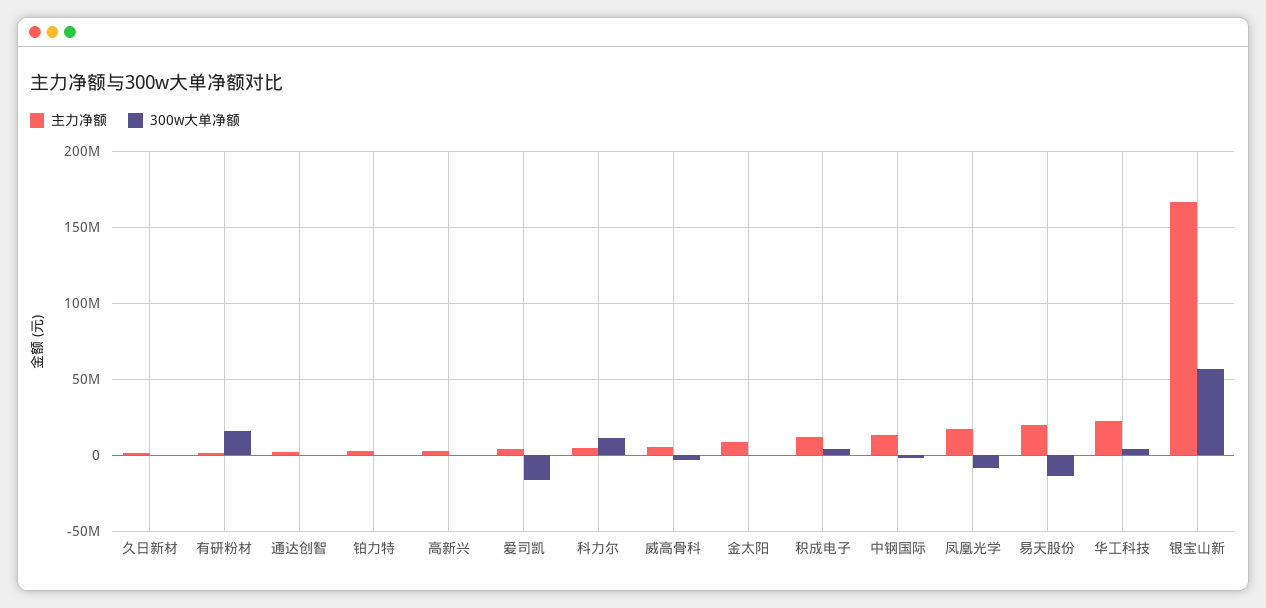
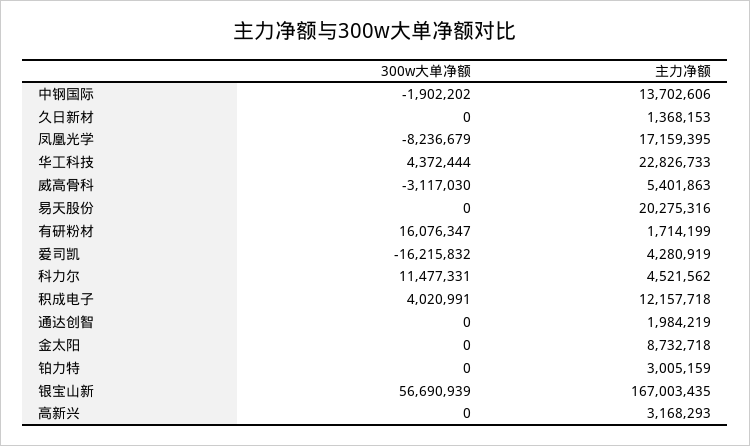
  {
    "主力净额": {
      "久日新材": 1368153,
      "有研粉材": 1714199,
      "通达创智": 1984219,
      "铂力特": 3005159,
      "高新兴": 3168293,
      "爱司凯": 4280919,
      "科力尔": 4521562,
      "威高骨科": 5401863,
      "金太阳": 8732718,
      "积成电子": 12157718,
      "中钢国际": 13702606,
      "凤凰光学": 17159395,
      "易天股份": 20275316,
      "华工科技": 22826733,
      "银宝山新": 167003435
    },
    "300w大单净额": {
      "久日新材": 0,
      "有研粉材": 16076347,
      "通达创智": 0,
      "铂力特": 0,
      "高新兴": 0,
      "爱司凯": -16215832,
      "科力尔": 11477331,
      "威高骨科": -3117030,
      "金太阳": 0,
      "积成电子": 4020991,
      "中钢国际": -1902202,
      "凤凰光学": -8236679,
-     "易天股份": -15000000,
+     "易天股份": 0,
      "华工科技": 4372444,
      "银宝山新": 56690939
    }
  }

